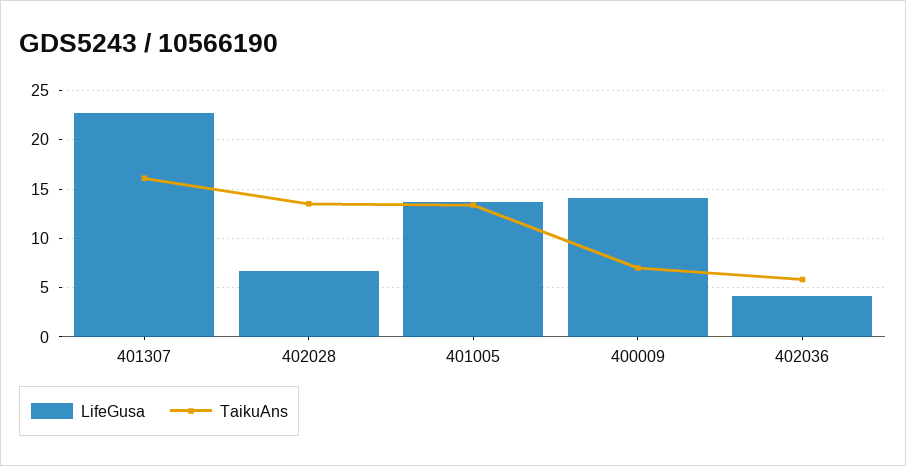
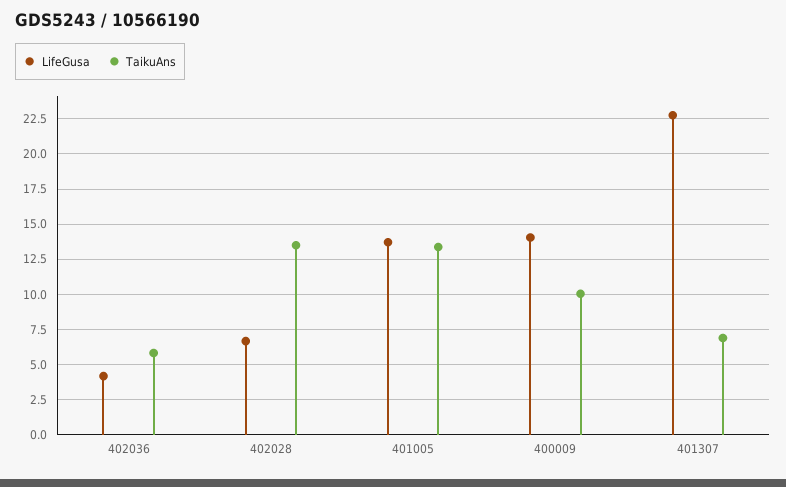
  {
    "LifeGusa": {
      "401307": 23,
      "402028": 6.5,
      "401005": 13.5,
      "400009": 14,
      "402036": 4
    },
    "TaikuAns": {
-     "401307": 16,
+     "401307": 7,
      "402028": 13.5,
      "401005": 13.5,
-     "400009": 7,
+     "400009": 10,
      "402036": 6
    }
  }

